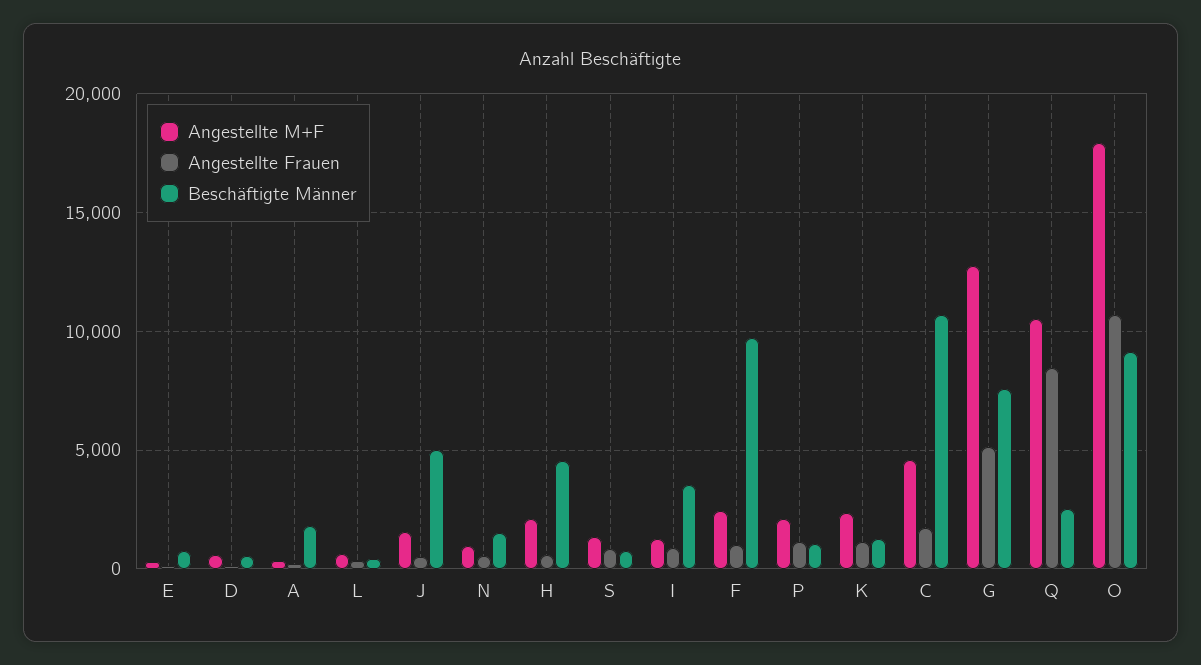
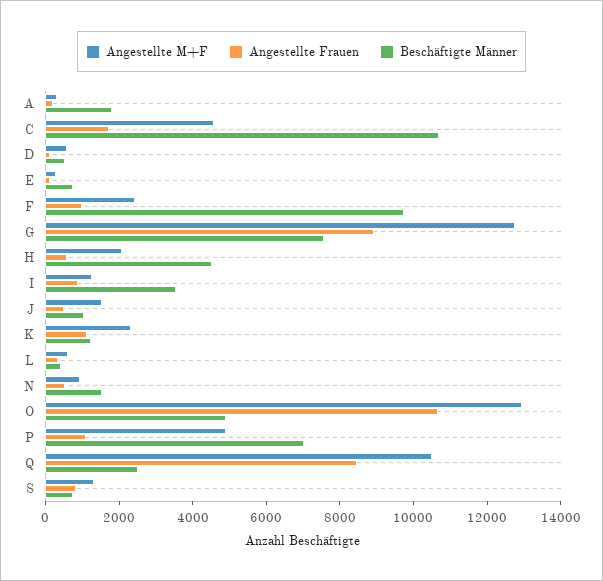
  {
    "Angestellte M+F": {
      "E": 500,
      "D": 500,
      "A": 500,
      "L": 500,
      "J": 1500,
      "N": 1000,
      "H": 2000,
      "S": 1500,
      "I": 1500,
      "F": 2500,
-     "P": 2000,
+     "P": 5000,
      "K": 2500,
      "C": 4500,
      "G": 13000,
      "Q": 10500,
-     "O": 18000
+     "O": 13000
    },
    "Angestellte Frauen": {
      "E": 0,
      "D": 0,
      "A": 0,
      "L": 500,
      "J": 500,
      "N": 500,
      "H": 500,
      "S": 1000,
      "I": 1000,
      "F": 1000,
      "P": 1000,
      "K": 1000,
      "C": 1500,
-     "G": 5000,
+     "G": 9000,
      "Q": 8500,
      "O": 10500
    },
    "Beschäftigte Männer": {
      "E": 1000,
      "D": 500,
      "A": 2000,
      "L": 500,
-     "J": 5000,
+     "J": 1000,
      "N": 1500,
      "H": 4500,
      "S": 500,
      "I": 3500,
      "F": 9500,
-     "P": 1000,
+     "P": 7000,
      "K": 1000,
      "C": 10500,
      "G": 7500,
      "Q": 2500,
-     "O": 9000
+     "O": 5000
    }
  }

